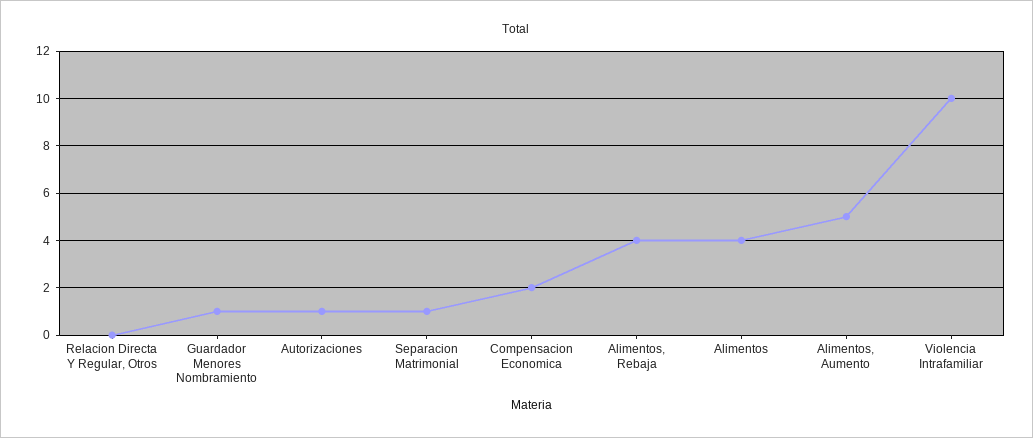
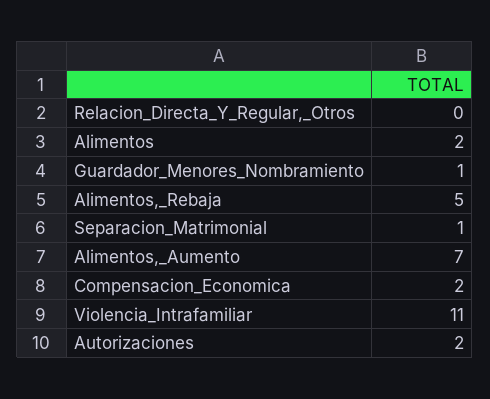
  {
    "Relacion Directa Y Regular, Otros": 0,
    "Guardador Menores Nombramiento": 1,
-   "Autorizaciones": 1,
+   "Autorizaciones": 2,
    "Separacion Matrimonial": 1,
    "Compensacion Economica": 2,
-   "Alimentos, Rebaja": 4,
+   "Alimentos, Rebaja": 5,
-   "Alimentos": 4,
+   "Alimentos": 2,
-   "Alimentos, Aumento": 5,
+   "Alimentos, Aumento": 7,
-   "Violencia Intrafamiliar": 10
+   "Violencia Intrafamiliar": 11
  }

